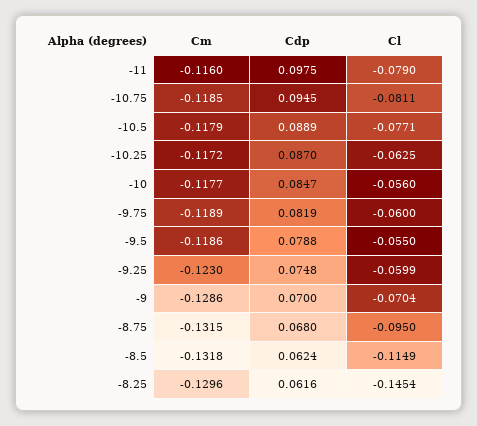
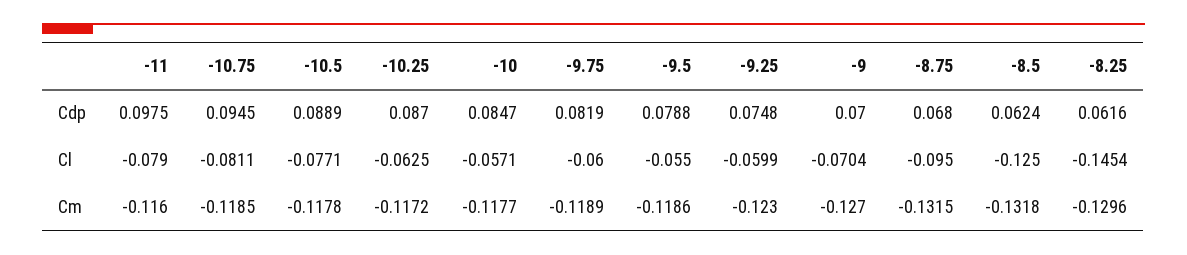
  {
    "Cm": {
      "-11": -0.116,
      "-10.75": -0.1185,
-     "-10.5": -0.1179,
+     "-10.5": -0.1178,
      "-10.25": -0.1172,
      "-10": -0.1177,
      "-9.75": -0.1189,
      "-9.5": -0.1186,
      "-9.25": -0.123,
-     "-9": -0.1286,
+     "-9": -0.127,
      "-8.75": -0.1315,
      "-8.5": -0.1318,
      "-8.25": -0.1296
    },
    "Cdp": {
      "-11": 0.0975,
      "-10.75": 0.0945,
      "-10.5": 0.0889,
      "-10.25": 0.087,
      "-10": 0.0847,
      "-9.75": 0.0819,
      "-9.5": 0.0788,
      "-9.25": 0.0748,
      "-9": 0.07,
      "-8.75": 0.068,
      "-8.5": 0.0624,
      "-8.25": 0.0616
    },
    "Cl": {
      "-11": -0.079,
      "-10.75": -0.0811,
      "-10.5": -0.0771,
      "-10.25": -0.0625,
-     "-10": -0.056,
+     "-10": -0.0571,
      "-9.75": -0.06,
      "-9.5": -0.055,
      "-9.25": -0.0599,
      "-9": -0.0704,
      "-8.75": -0.095,
-     "-8.5": -0.1149,
+     "-8.5": -0.125,
      "-8.25": -0.1454
    }
  }

